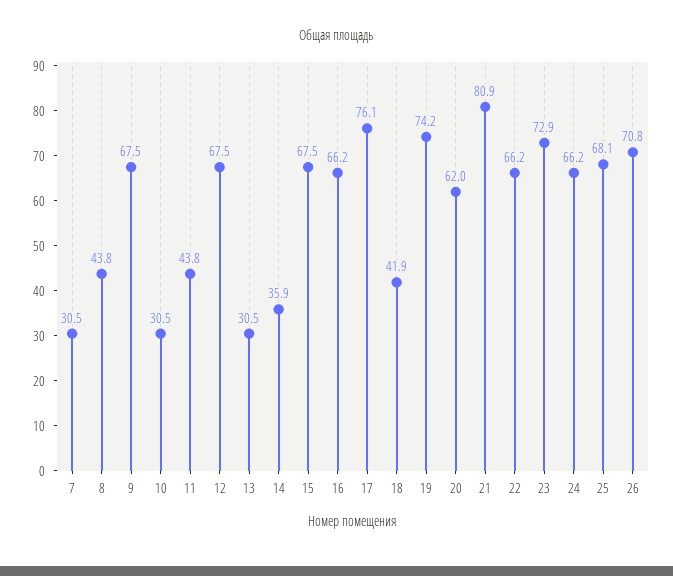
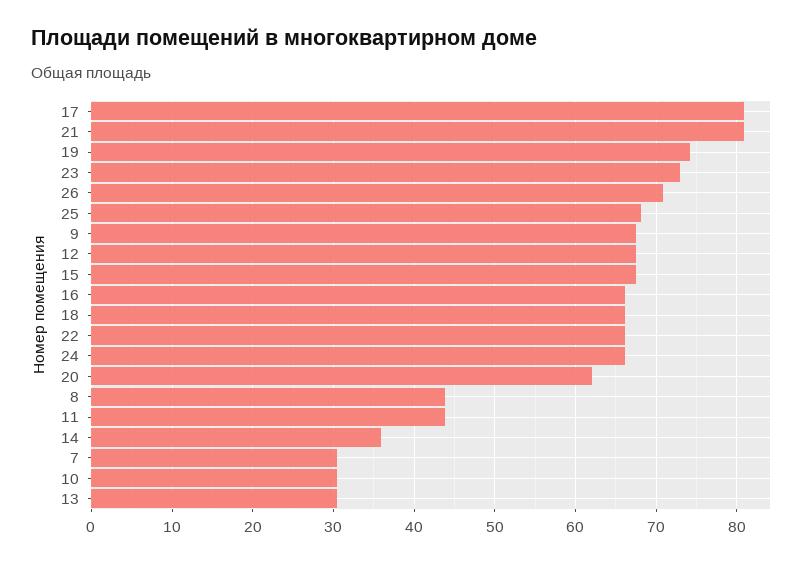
  {
    "7": 30.5,
    "8": 43.8,
    "9": 67.5,
    "10": 30.5,
    "11": 43.8,
    "12": 67.5,
    "13": 30.5,
    "14": 35.9,
    "15": 67.5,
    "16": 66.2,
-   "17": 76.1,
+   "17": 81,
-   "18": 41.9,
+   "18": 66,
    "19": 74.2,
    "20": 62,
    "21": 80.9,
    "22": 66.2,
    "23": 72.9,
    "24": 66.2,
    "25": 68.1,
    "26": 70.8
  }

